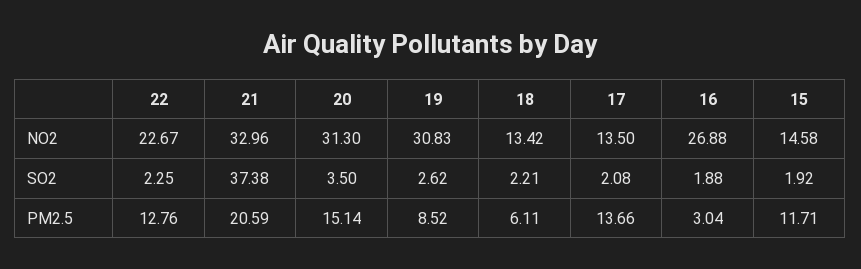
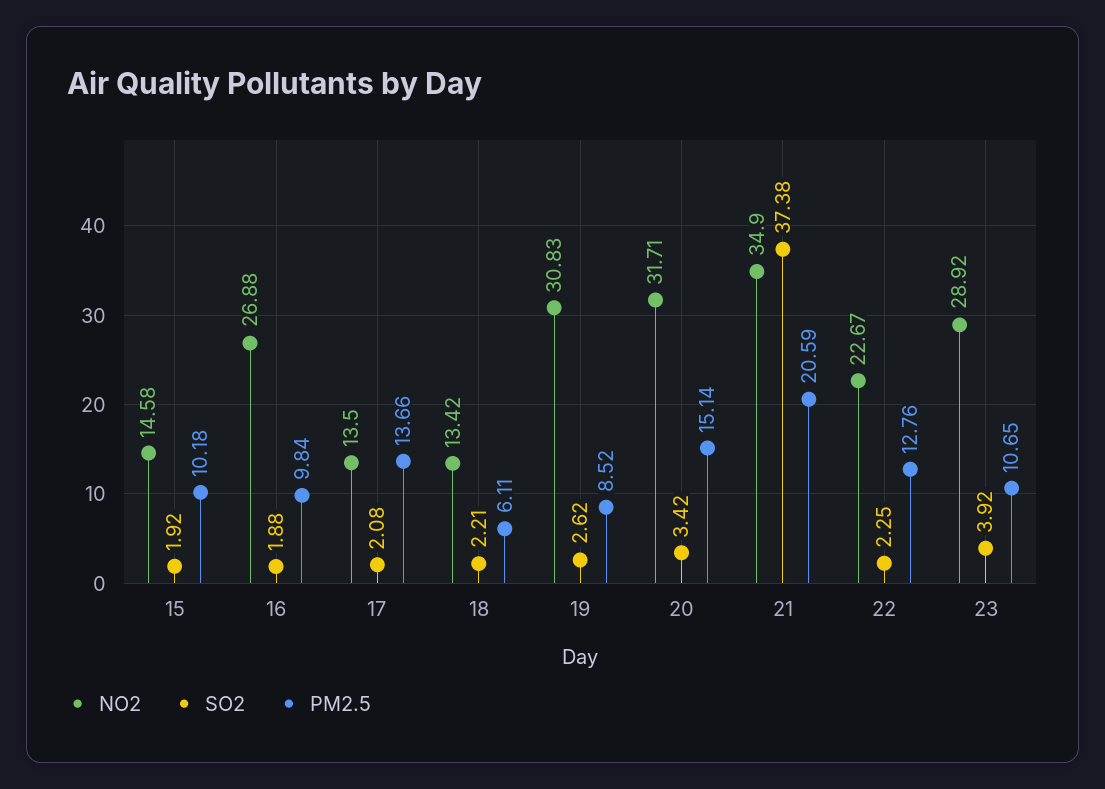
  {
    "NO2": {
      "22": 22.67,
-     "21": 32.96,
+     "21": 34.9,
-     "20": 31.3,
+     "20": 31.71,
      "19": 30.83,
      "18": 13.42,
      "17": 13.5,
      "16": 26.88,
-     "15": 14.58
+     "15": 14.58,
+     "23": 28.92
    },
    "SO2": {
      "22": 2.25,
      "21": 37.38,
-     "20": 3.5,
+     "20": 3.42,
      "19": 2.62,
      "18": 2.21,
      "17": 2.08,
      "16": 1.88,
-     "15": 1.92
+     "15": 1.92,
+     "23": 3.92
    },
    "PM2.5": {
      "22": 12.76,
      "21": 20.59,
      "20": 15.14,
      "19": 8.52,
      "18": 6.11,
      "17": 13.66,
-     "16": 3.04,
+     "16": 9.84,
-     "15": 11.71
+     "15": 10.18,
+     "23": 10.65
    }
  }

